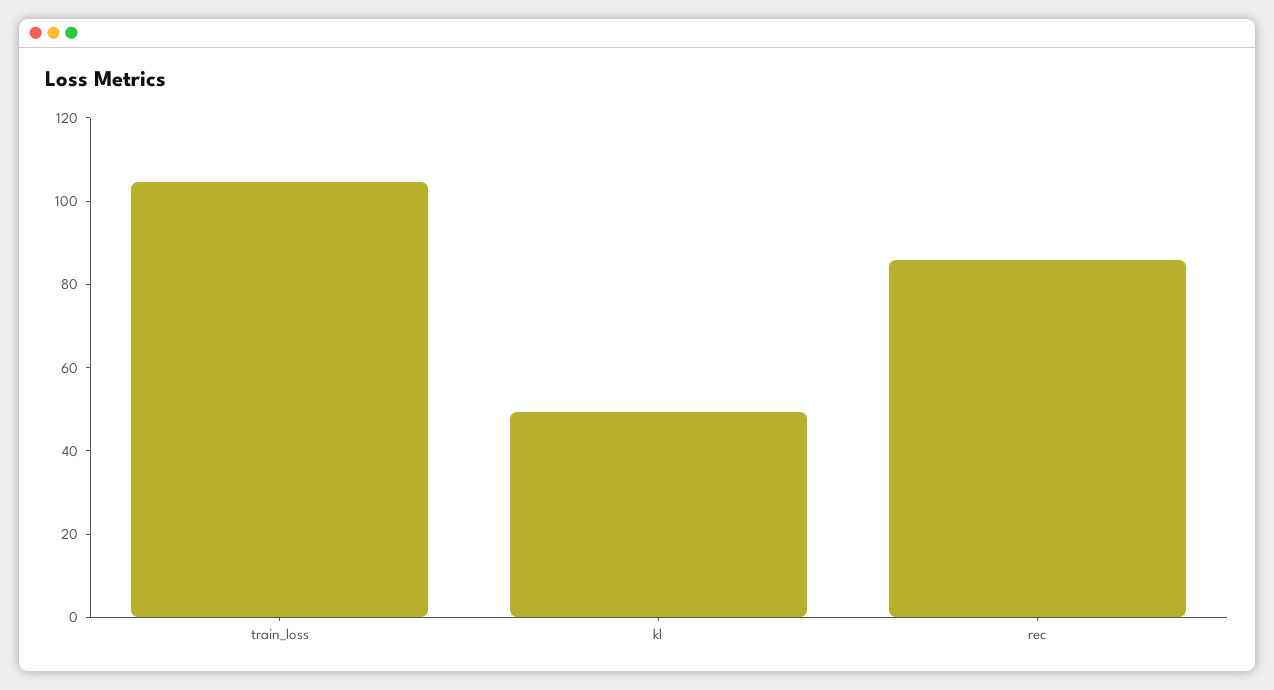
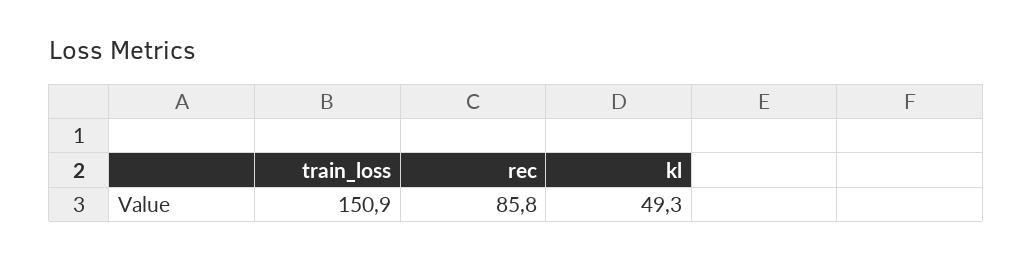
  {
-   "train_loss": 105,
+   "train_loss": 150.9,
    "kl": 49.3,
    "rec": 85.8
  }

